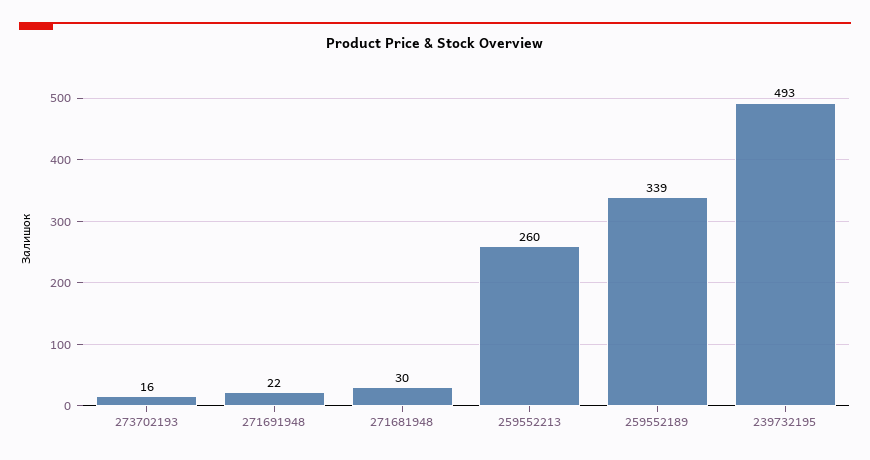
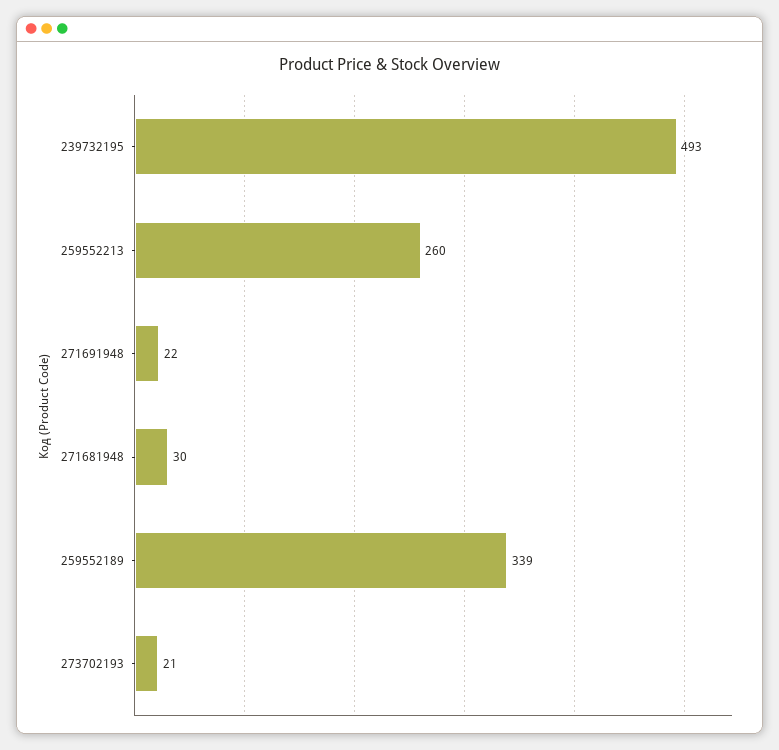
  {
-   "273702193": 16,
+   "273702193": 21,
    "271691948": 22,
    "271681948": 30,
    "259552213": 260,
    "259552189": 339,
    "239732195": 493
  }

